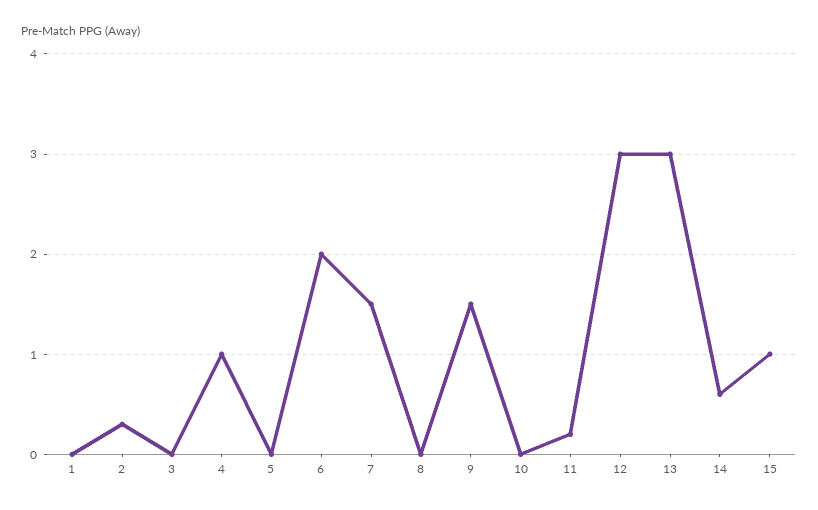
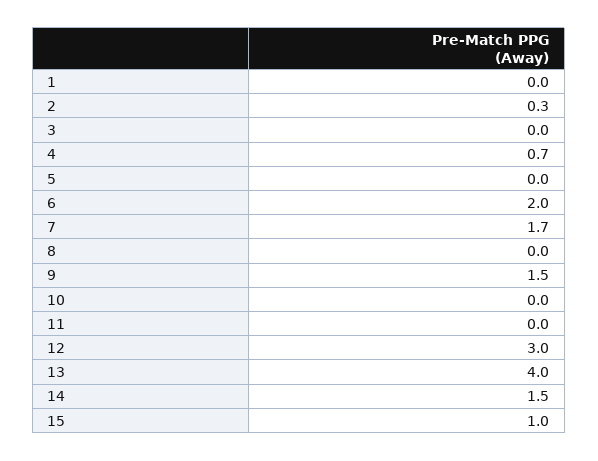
  {
    "1": 0,
    "2": 0.3,
    "3": 0,
-   "4": 1,
+   "4": 0.7,
    "5": 0,
    "6": 2,
-   "7": 1.5,
+   "7": 1.7,
    "8": 0,
    "9": 1.5,
    "10": 0,
-   "11": 0.2,
+   "11": 0,
    "12": 3,
-   "13": 3,
+   "13": 4,
-   "14": 0.6,
+   "14": 1.5,
    "15": 1
  }

